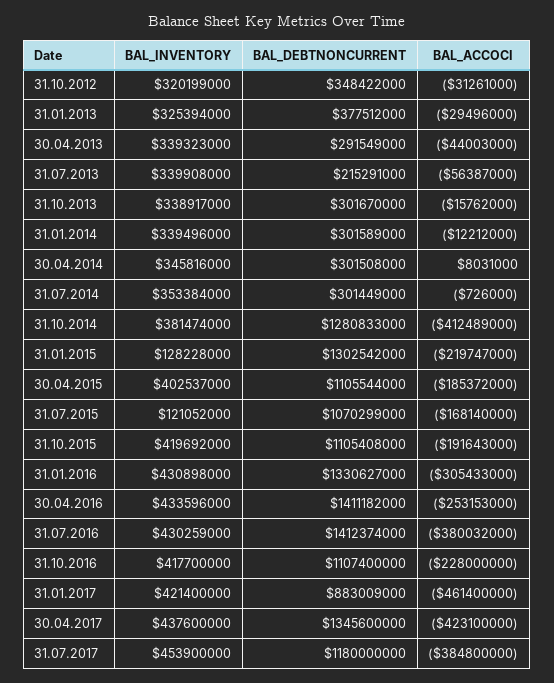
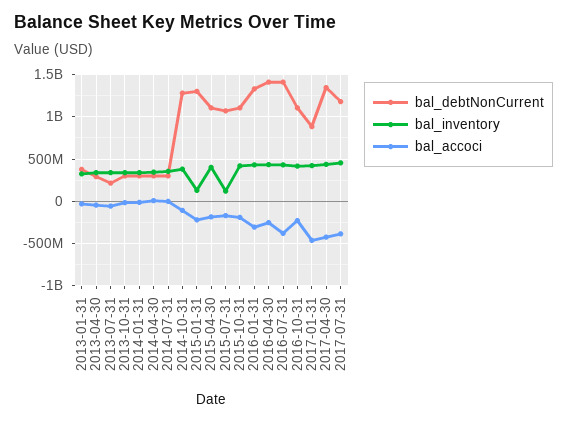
  {
    "BAL_INVENTORY": {
-     "31.10.2012": 320199000,
      "31.01.2013": 325394000,
      "30.04.2013": 339323000,
      "31.07.2013": 339908000,
      "31.10.2013": 338917000,
      "31.01.2014": 339496000,
      "30.04.2014": 345816000,
      "31.07.2014": 353384000,
      "31.10.2014": 381474000,
      "31.01.2015": 128228000,
      "30.04.2015": 402537000,
      "31.07.2015": 121052000,
      "31.10.2015": 419692000,
      "31.01.2016": 430898000,
      "30.04.2016": 433596000,
      "31.07.2016": 430259000,
      "31.10.2016": 417700000,
      "31.01.2017": 421400000,
      "30.04.2017": 437600000,
      "31.07.2017": 453900000
    },
    "BAL_DEBTNONCURRENT": {
-     "31.10.2012": 348422000,
      "31.01.2013": 377512000,
      "30.04.2013": 291549000,
      "31.07.2013": 215291000,
      "31.10.2013": 301670000,
      "31.01.2014": 301589000,
      "30.04.2014": 301508000,
      "31.07.2014": 301449000,
      "31.10.2014": 1280833000,
      "31.01.2015": 1302542000,
      "30.04.2015": 1105544000,
      "31.07.2015": 1070299000,
      "31.10.2015": 1105408000,
      "31.01.2016": 1330627000,
      "30.04.2016": 1411182000,
      "31.07.2016": 1412374000,
      "31.10.2016": 1107400000,
      "31.01.2017": 883009000,
      "30.04.2017": 1345600000,
      "31.07.2017": 1180000000
    },
    "BAL_ACCOCI": {
-     "31.10.2012": -31261000,
      "31.01.2013": -29496000,
      "30.04.2013": -44003000,
      "31.07.2013": -56387000,
      "31.10.2013": -15762000,
      "31.01.2014": -12212000,
      "30.04.2014": 8031000,
      "31.07.2014": -726000,
-     "31.10.2014": -412489000,
+     "31.10.2014": -100000000,
      "31.01.2015": -219747000,
      "30.04.2015": -185372000,
      "31.07.2015": -168140000,
      "31.10.2015": -191643000,
      "31.01.2016": -305433000,
      "30.04.2016": -253153000,
      "31.07.2016": -380032000,
      "31.10.2016": -228000000,
      "31.01.2017": -461400000,
      "30.04.2017": -423100000,
      "31.07.2017": -384800000
    }
  }

